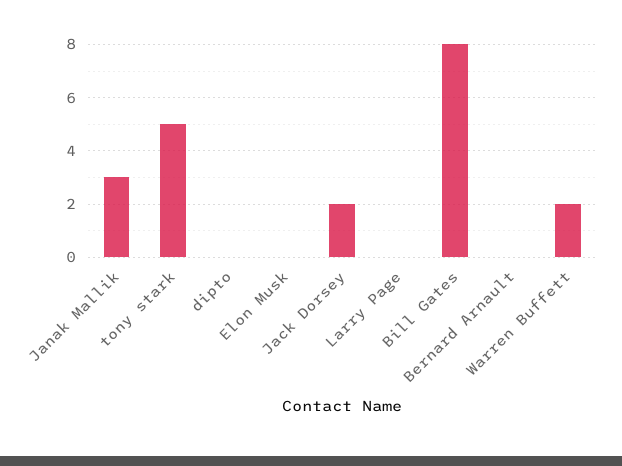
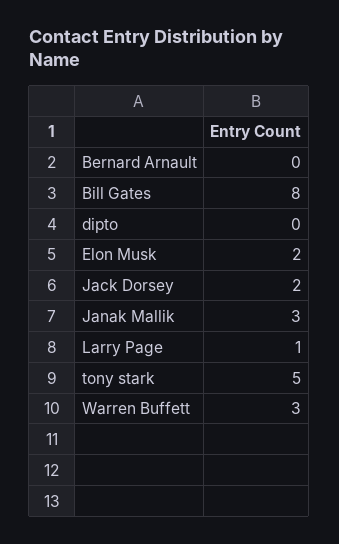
  {
    "Janak Mallik": 3,
    "tony stark": 5,
    "dipto": 0,
-   "Elon Musk": 0,
+   "Elon Musk": 2,
    "Jack Dorsey": 2,
-   "Larry Page": 0,
+   "Larry Page": 1,
    "Bill Gates": 8,
    "Bernard Arnault": 0,
-   "Warren Buffett": 2
+   "Warren Buffett": 3
  }

